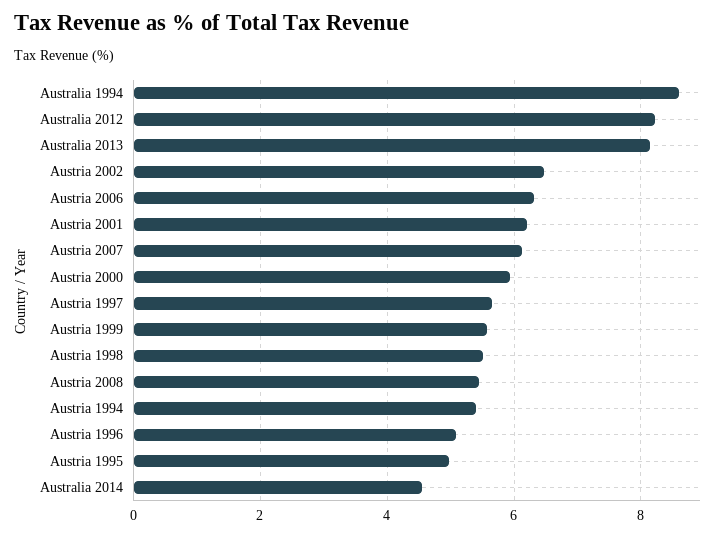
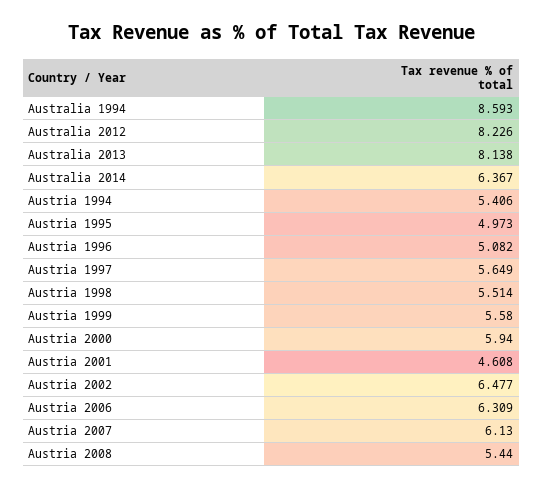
  {
    "Australia 1994": 8.593,
    "Australia 2012": 8.226,
    "Australia 2013": 8.138,
    "Austria 2002": 6.477,
    "Austria 2006": 6.309,
-   "Austria 2001": 6.2,
+   "Austria 2001": 4.608,
    "Austria 2007": 6.13,
    "Austria 2000": 5.94,
    "Austria 1997": 5.649,
    "Austria 1999": 5.58,
    "Austria 1998": 5.514,
    "Austria 2008": 5.44,
    "Austria 1994": 5.406,
    "Austria 1996": 5.082,
    "Austria 1995": 4.973,
-   "Australia 2014": 4.6
+   "Australia 2014": 6.367
  }

